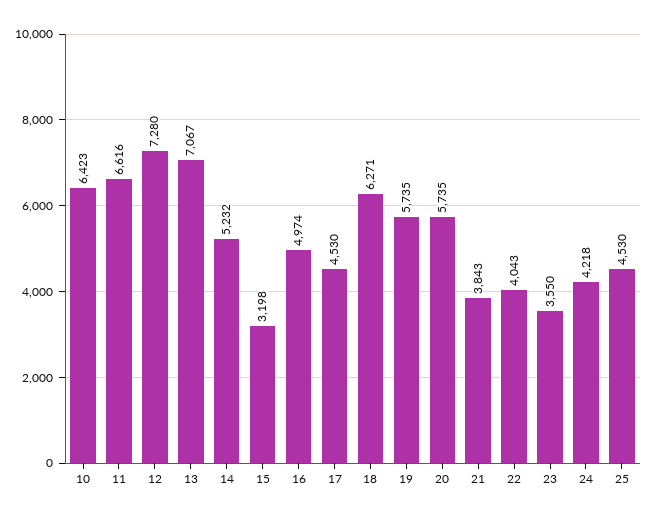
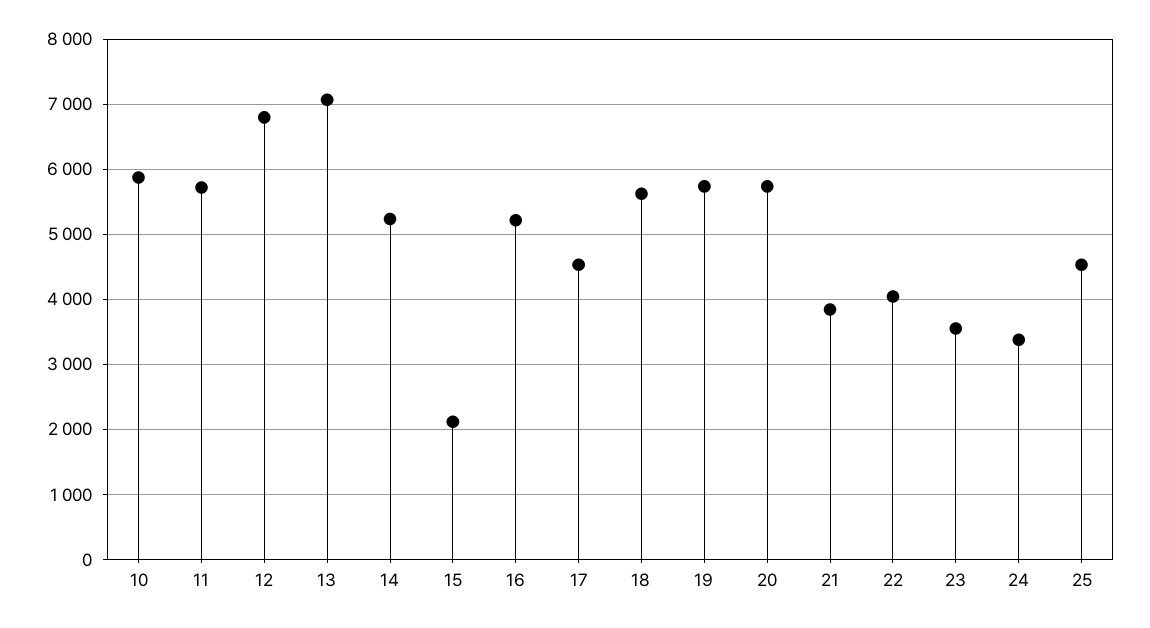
  {
-   "10": 6423,
+   "10": 5900,
-   "11": 6616,
+   "11": 5700,
-   "12": 7280,
+   "12": 6800,
    "13": 7067,
    "14": 5232,
-   "15": 3198,
+   "15": 2100,
-   "16": 4974,
+   "16": 5200,
    "17": 4530,
-   "18": 6271,
+   "18": 5600,
    "19": 5735,
    "20": 5735,
    "21": 3843,
    "22": 4043,
    "23": 3550,
-   "24": 4218,
+   "24": 3400,
    "25": 4530
  }

